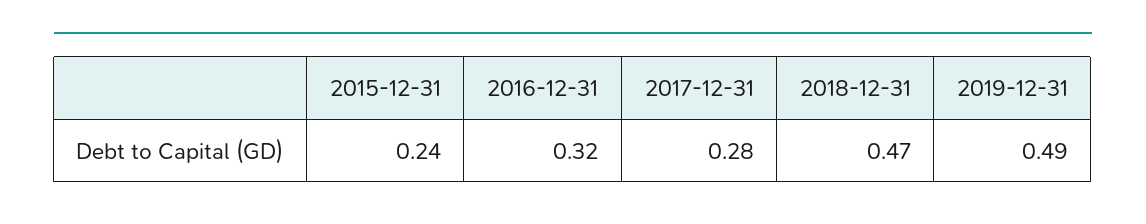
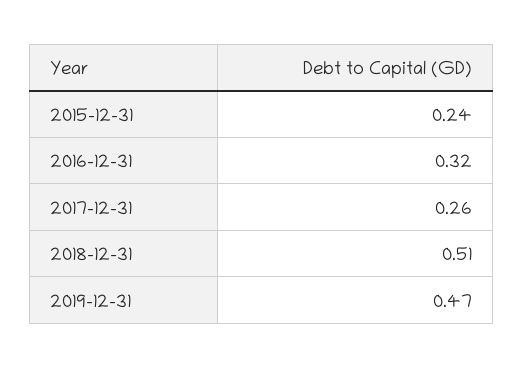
  {
    "2015-12-31": 0.24,
    "2016-12-31": 0.32,
-   "2017-12-31": 0.28,
+   "2017-12-31": 0.26,
-   "2018-12-31": 0.47,
+   "2018-12-31": 0.51,
-   "2019-12-31": 0.49
+   "2019-12-31": 0.47
  }

